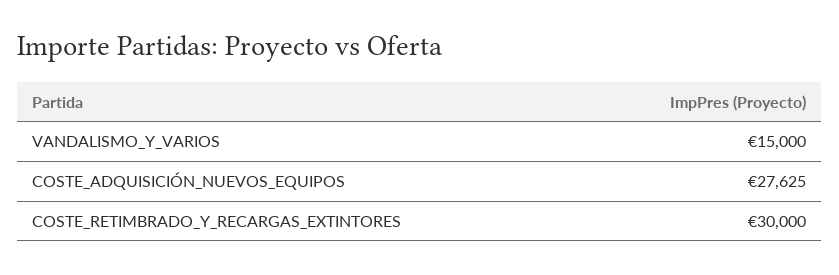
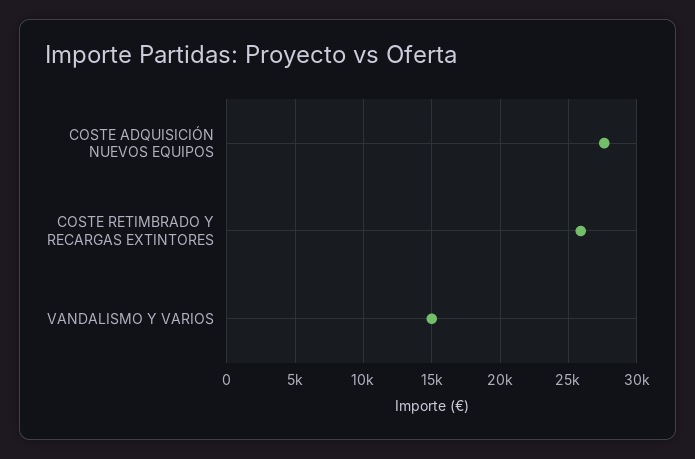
  {
    "VANDALISMO_Y_VARIOS": 15000,
    "COSTE_ADQUISICIÓN_NUEVOS_EQUIPOS": 27625,
-   "COSTE_RETIMBRADO_Y_RECARGAS_EXTINTORES": 30000
+   "COSTE_RETIMBRADO_Y_RECARGAS_EXTINTORES": 26000
  }

